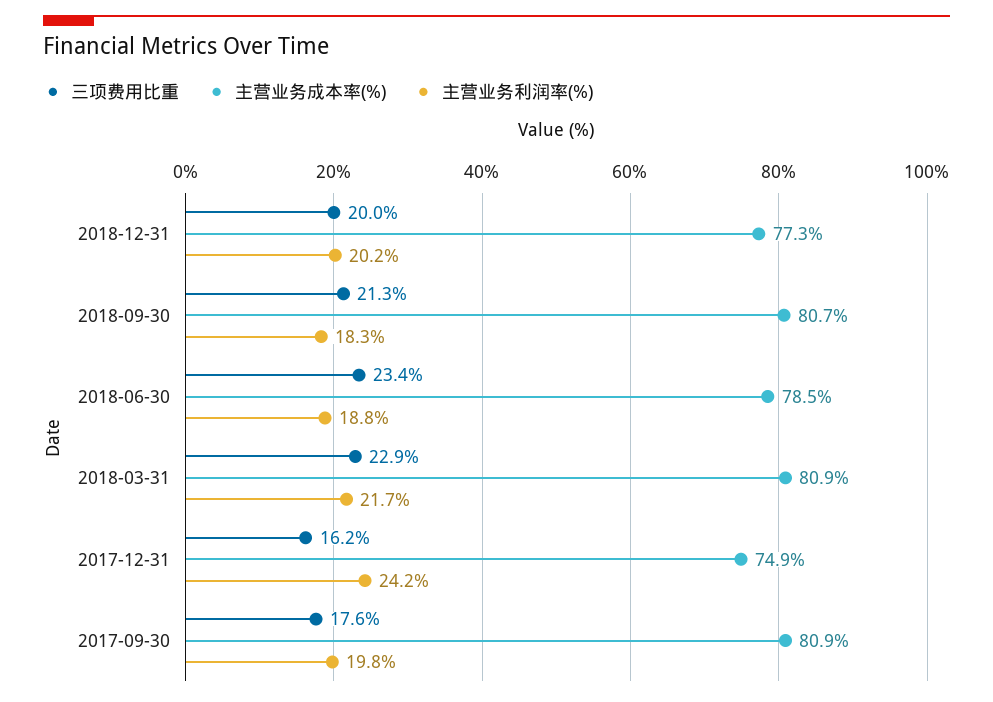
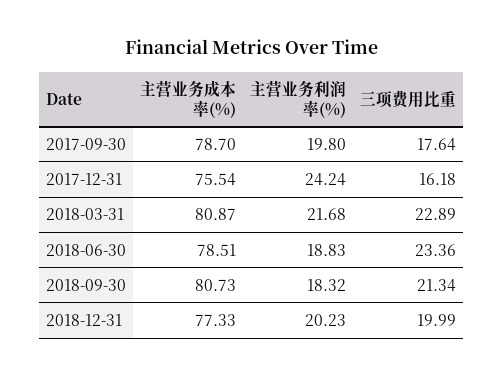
  {
    "三项费用比重": {
      "2018-12-31": 19.99,
      "2018-09-30": 21.34,
      "2018-06-30": 23.36,
      "2018-03-31": 22.89,
      "2017-12-31": 16.18,
      "2017-09-30": 17.64
    },
    "主营业务成本率(%)": {
      "2018-12-31": 77.33,
      "2018-09-30": 80.73,
      "2018-06-30": 78.51,
      "2018-03-31": 80.87,
-     "2017-12-31": 74.9,
+     "2017-12-31": 75.54,
-     "2017-09-30": 80.9
+     "2017-09-30": 78.7
    },
    "主营业务利润率(%)": {
      "2018-12-31": 20.23,
      "2018-09-30": 18.32,
      "2018-06-30": 18.83,
      "2018-03-31": 21.68,
      "2017-12-31": 24.24,
      "2017-09-30": 19.8
    }
  }

